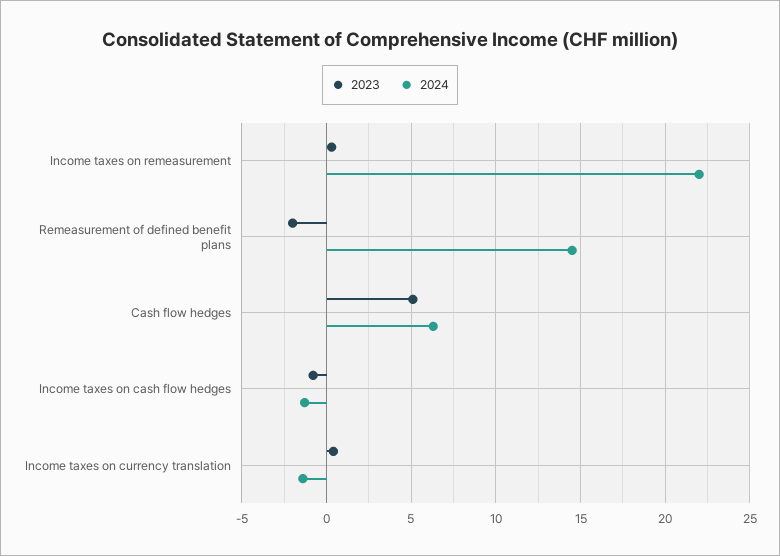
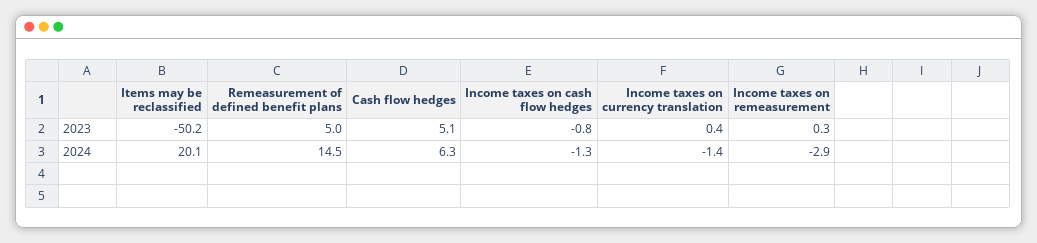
  {
    "2023": {
      "Income taxes on remeasurement": 0.3,
-     "Remeasurement of defined benefit plans": -2,
+     "Remeasurement of defined benefit plans": 5,
      "Cash flow hedges": 5.1,
      "Income taxes on cash flow hedges": -0.8,
-     "Income taxes on currency translation": 0.4
+     "Income taxes on currency translation": 0.4,
+     "Items may be reclassified": -50.2
    },
    "2024": {
-     "Income taxes on remeasurement": 22,
+     "Income taxes on remeasurement": -2.9,
      "Remeasurement of defined benefit plans": 14.5,
      "Cash flow hedges": 6.3,
      "Income taxes on cash flow hedges": -1.3,
-     "Income taxes on currency translation": -1.4
+     "Income taxes on currency translation": -1.4,
+     "Items may be reclassified": 20.1
    }
  }

